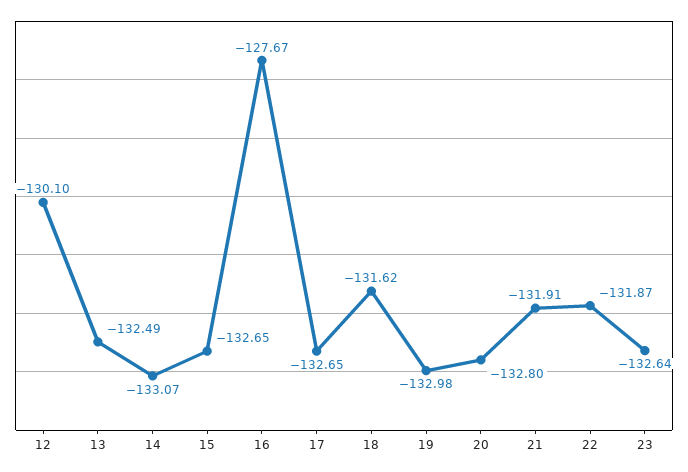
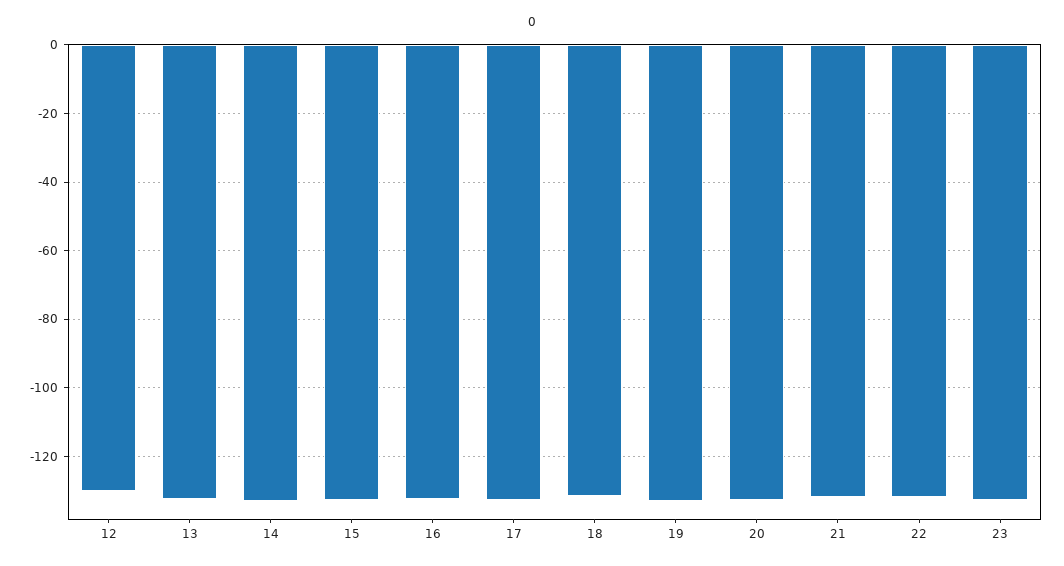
  {
    "12": -130.1,
    "13": -132.49,
    "14": -133.07,
    "15": -132.65,
-   "16": -127.67,
+   "16": -132,
    "17": -132.65,
    "18": -131.62,
    "19": -132.98,
    "20": -132.8,
    "21": -131.91,
    "22": -131.87,
    "23": -132.64
  }

